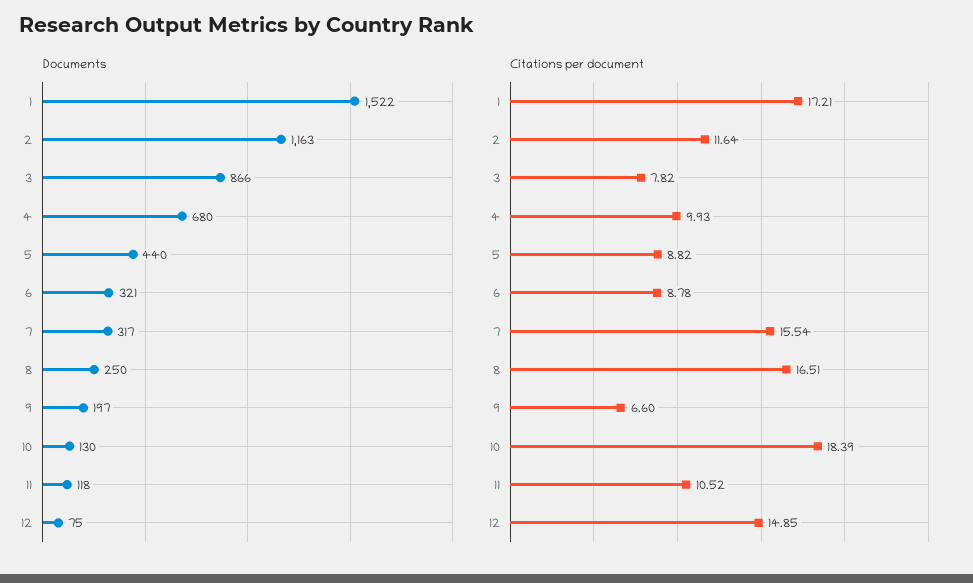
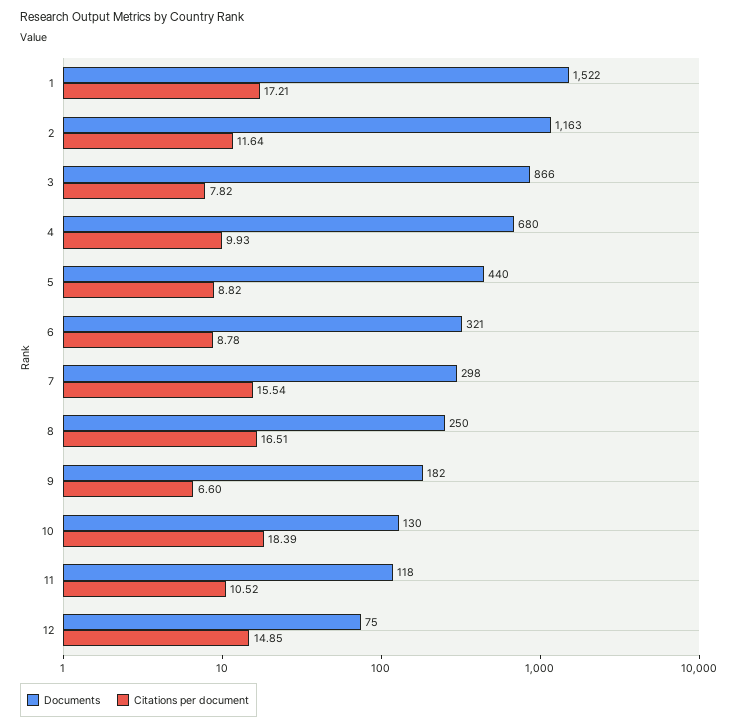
  {
    "Documents": {
      "1": 1522,
      "2": 1163,
      "3": 866,
      "4": 680,
      "5": 440,
      "6": 321,
-     "7": 317,
+     "7": 298,
      "8": 250,
-     "9": 197,
+     "9": 182,
      "10": 130,
      "11": 118,
      "12": 75
    },
    "Citations per document": {
      "1": 17.21,
      "2": 11.64,
      "3": 7.82,
      "4": 9.93,
      "5": 8.82,
      "6": 8.78,
      "7": 15.54,
      "8": 16.51,
      "9": 6.6,
      "10": 18.39,
      "11": 10.52,
      "12": 14.85
    }
  }

